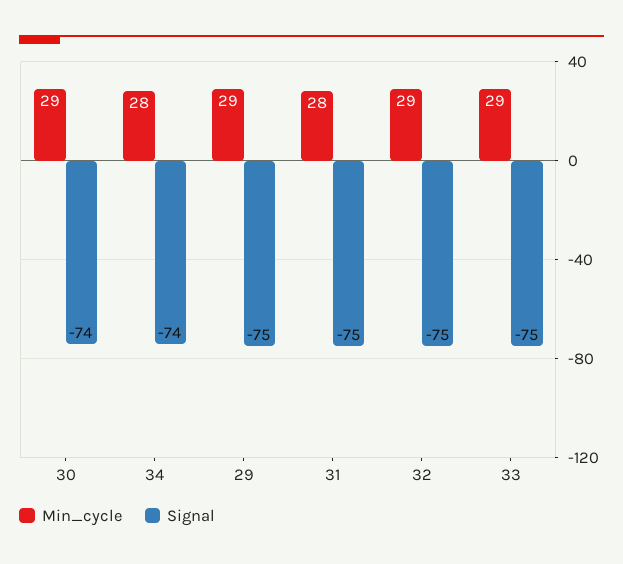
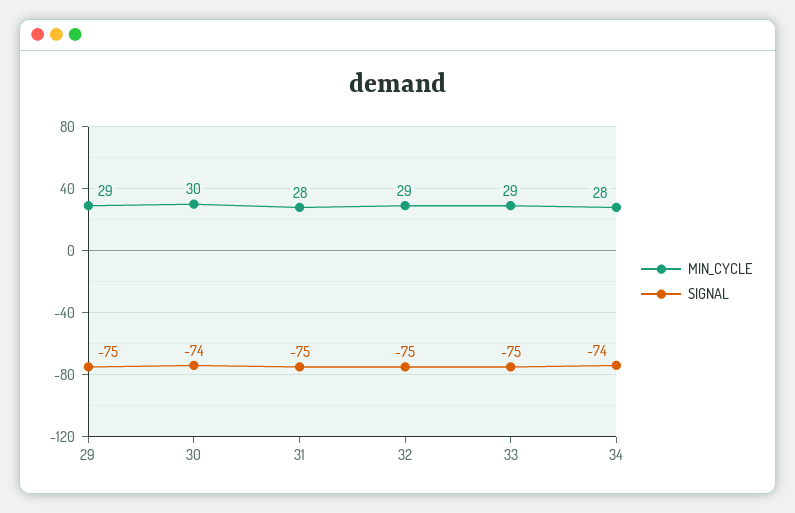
  {
    "Min_cycle": {
-     "30": 29,
+     "30": 30,
      "34": 28,
      "29": 29,
      "31": 28,
      "32": 29,
      "33": 29
    },
    "Signal": {
      "30": -74,
      "34": -74,
      "29": -75,
      "31": -75,
      "32": -75,
      "33": -75
    }
  }

